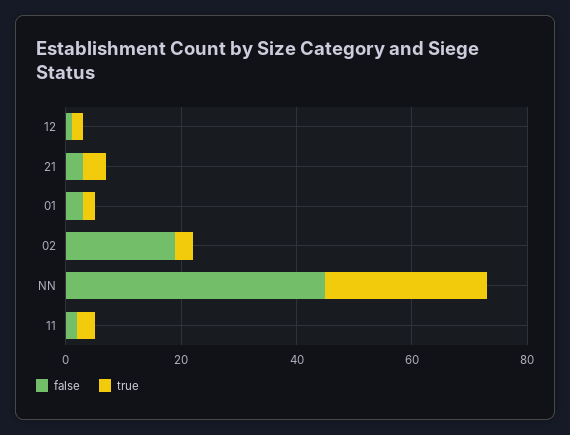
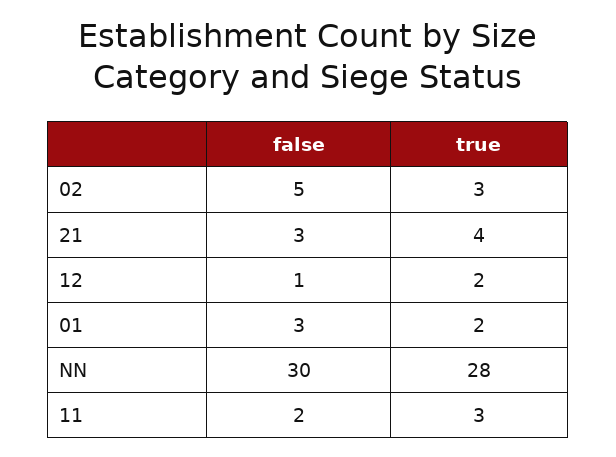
  {
    "false": {
      "12": 1,
      "21": 3,
      "01": 3,
-     "02": 20,
+     "02": 5,
-     "NN": 45,
+     "NN": 30,
      "11": 2
    },
    "true": {
      "12": 2,
      "21": 4,
      "01": 2,
      "02": 3,
      "NN": 28,
      "11": 3
    }
  }

